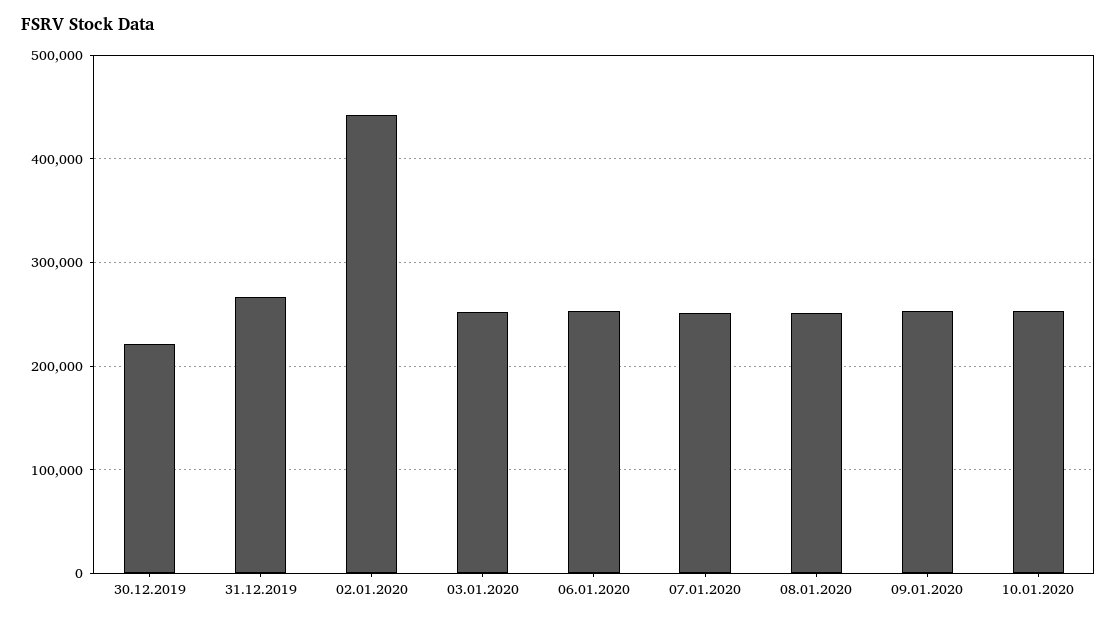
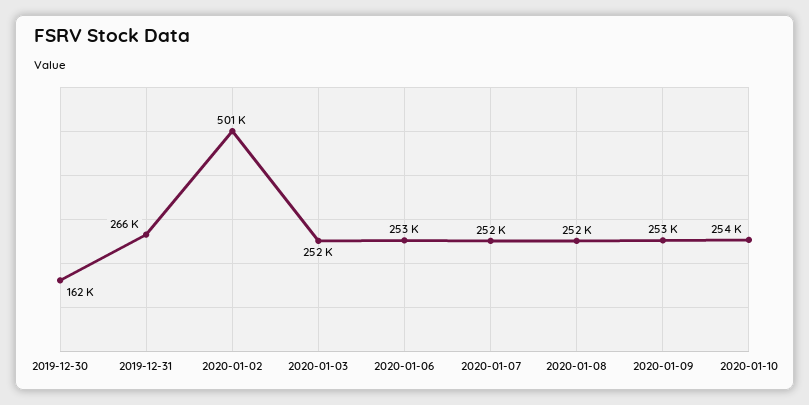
  {
-   "30.12.2019": 220000,
+   "30.12.2019": 162000,
    "31.12.2019": 266000,
-   "02.01.2020": 440000,
+   "02.01.2020": 501000,
    "03.01.2020": 252000,
    "06.01.2020": 253000,
    "07.01.2020": 252000,
    "08.01.2020": 252000,
    "09.01.2020": 253000,
    "10.01.2020": 254000
  }

